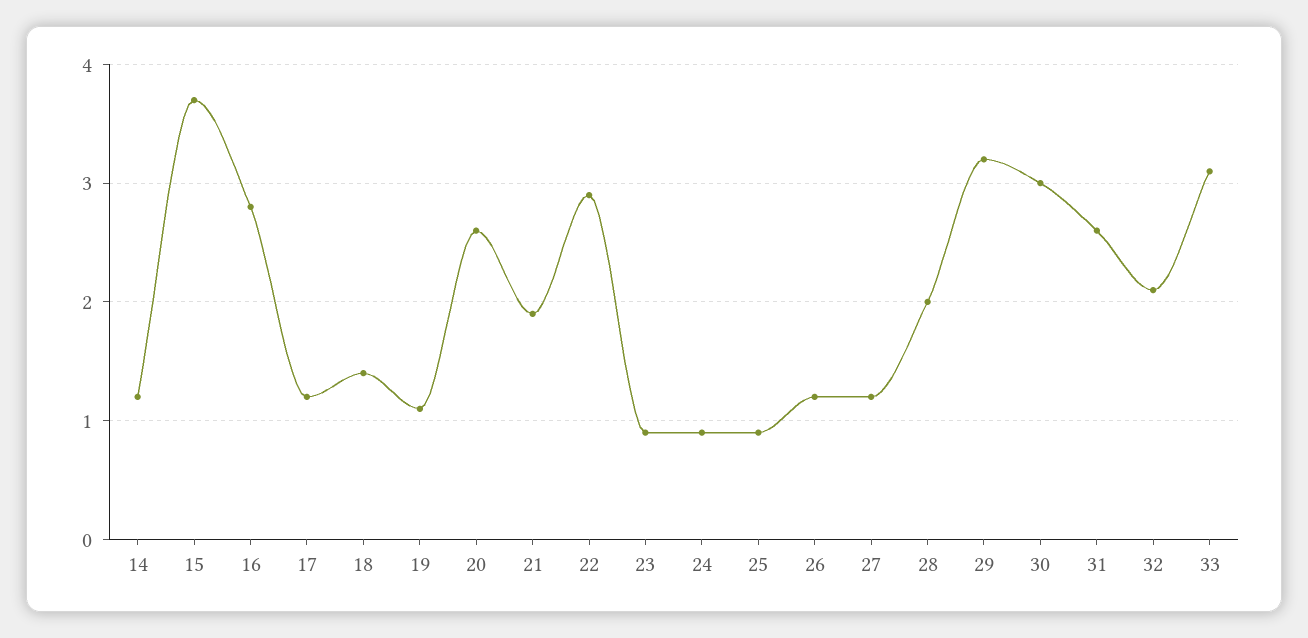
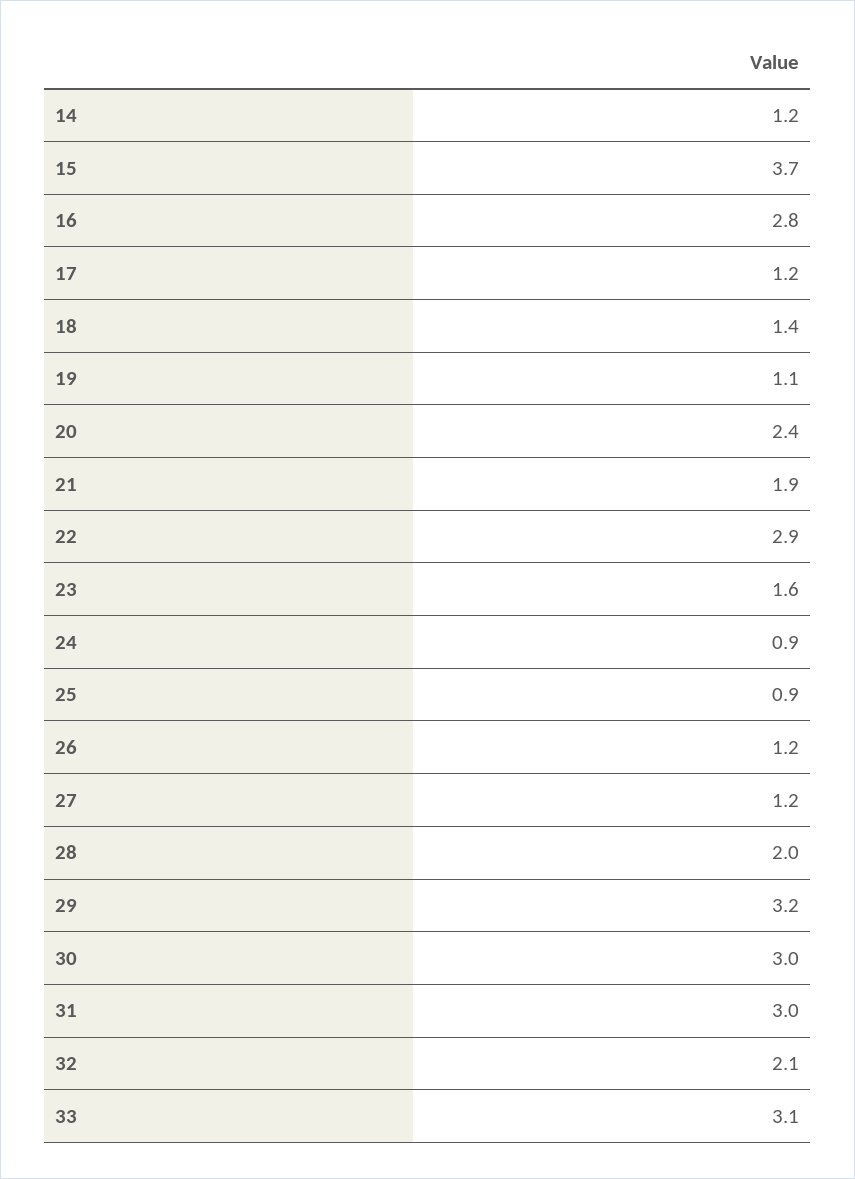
  {
    "14": 1.2,
    "15": 3.7,
    "16": 2.8,
    "17": 1.2,
    "18": 1.4,
    "19": 1.1,
-   "20": 2.6,
+   "20": 2.4,
    "21": 1.9,
    "22": 2.9,
-   "23": 0.9,
+   "23": 1.6,
    "24": 0.9,
    "25": 0.9,
    "26": 1.2,
    "27": 1.2,
    "28": 2,
    "29": 3.2,
    "30": 3,
-   "31": 2.6,
+   "31": 3,
    "32": 2.1,
    "33": 3.1
  }

